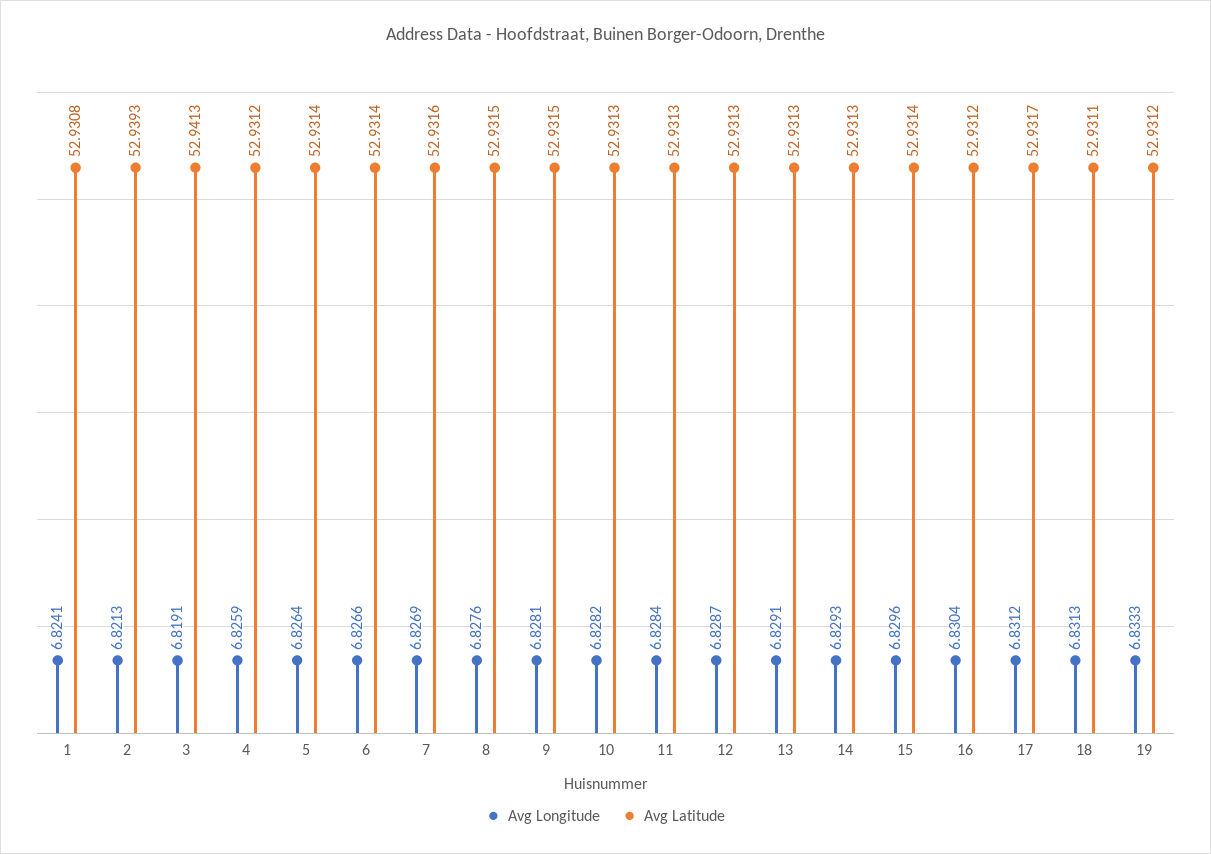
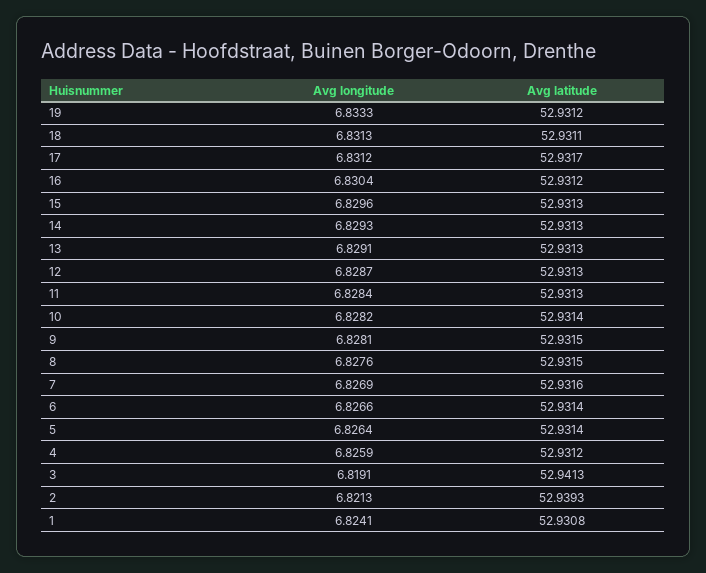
  {
    "Avg Longitude": {
      "1": 6.8241,
      "2": 6.8213,
      "3": 6.8191,
      "4": 6.8259,
      "5": 6.8264,
      "6": 6.8266,
      "7": 6.8269,
      "8": 6.8276,
      "9": 6.8281,
      "10": 6.8282,
      "11": 6.8284,
      "12": 6.8287,
      "13": 6.8291,
      "14": 6.8293,
      "15": 6.8296,
      "16": 6.8304,
      "17": 6.8312,
      "18": 6.8313,
      "19": 6.8333
    },
    "Avg Latitude": {
      "1": 52.9308,
      "2": 52.9393,
      "3": 52.9413,
      "4": 52.9312,
      "5": 52.9314,
      "6": 52.9314,
      "7": 52.9316,
      "8": 52.9315,
      "9": 52.9315,
-     "10": 52.9313,
+     "10": 52.9314,
      "11": 52.9313,
      "12": 52.9313,
      "13": 52.9313,
      "14": 52.9313,
-     "15": 52.9314,
+     "15": 52.9313,
      "16": 52.9312,
      "17": 52.9317,
      "18": 52.9311,
      "19": 52.9312
    }
  }

